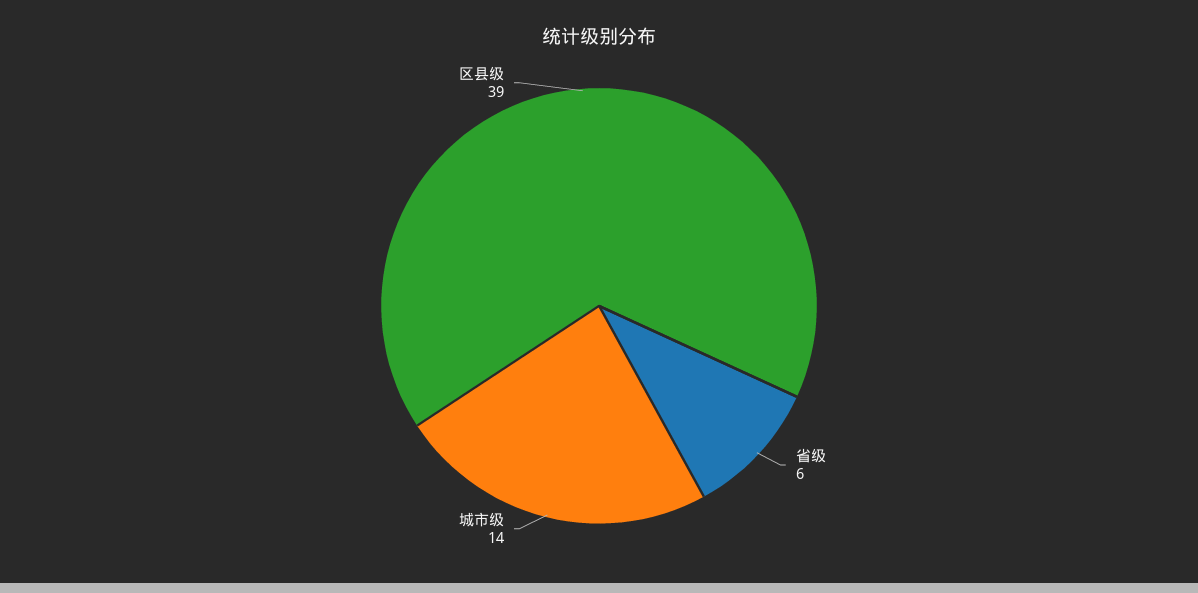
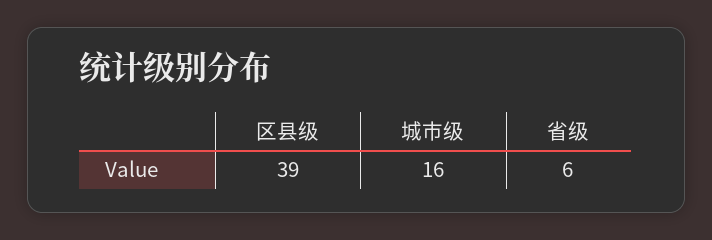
  {
    "省级": 6,
-   "城市级": 14,
+   "城市级": 16,
    "区县级": 39
  }

